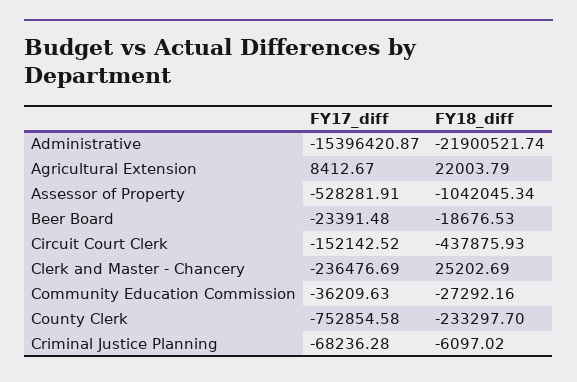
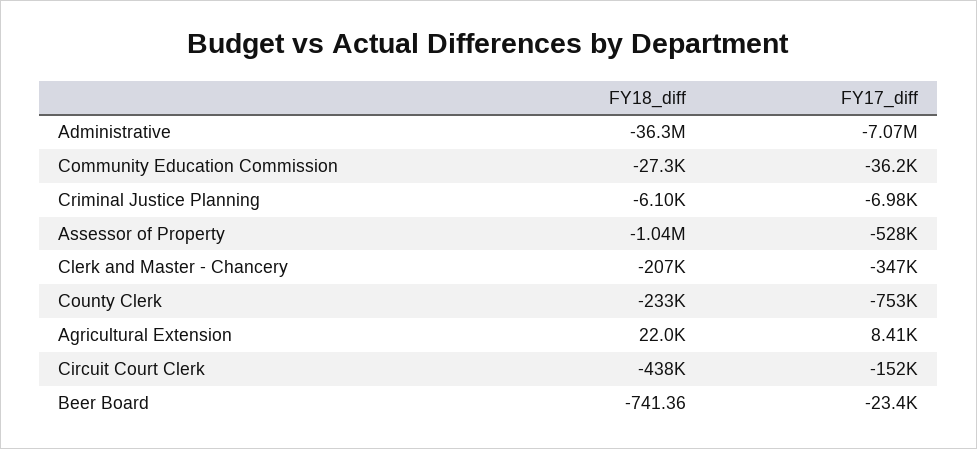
  {
    "FY17_diff": {
-     "Administrative": -15396420.87,
+     "Administrative": -7070000,
      "Agricultural Extension": 8412.67,
      "Assessor of Property": -528281.91,
      "Beer Board": -23391.48,
      "Circuit Court Clerk": -152142.52,
-     "Clerk and Master - Chancery": -236476.69,
+     "Clerk and Master - Chancery": -347000,
      "Community Education Commission": -36209.63,
      "County Clerk": -752854.58,
-     "Criminal Justice Planning": -68236.28
+     "Criminal Justice Planning": -6980
    },
    "FY18_diff": {
-     "Administrative": -21900521.74,
+     "Administrative": -36300000,
      "Agricultural Extension": 22003.79,
      "Assessor of Property": -1042045.34,
-     "Beer Board": -18676.53,
+     "Beer Board": -741.36,
      "Circuit Court Clerk": -437875.93,
-     "Clerk and Master - Chancery": 25202.69,
+     "Clerk and Master - Chancery": -207000,
      "Community Education Commission": -27292.16,
      "County Clerk": -233297.7,
      "Criminal Justice Planning": -6097.02
    }
  }

